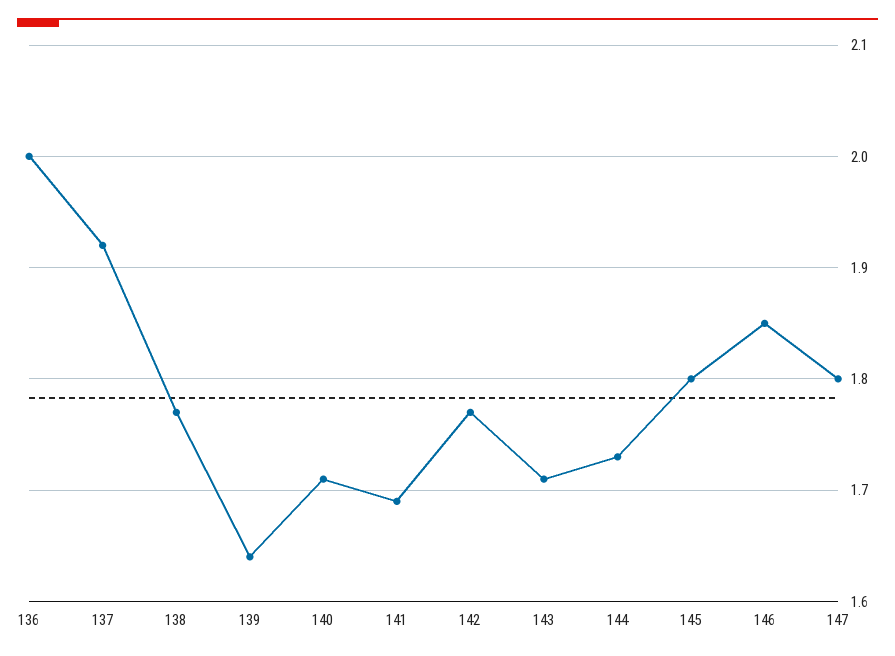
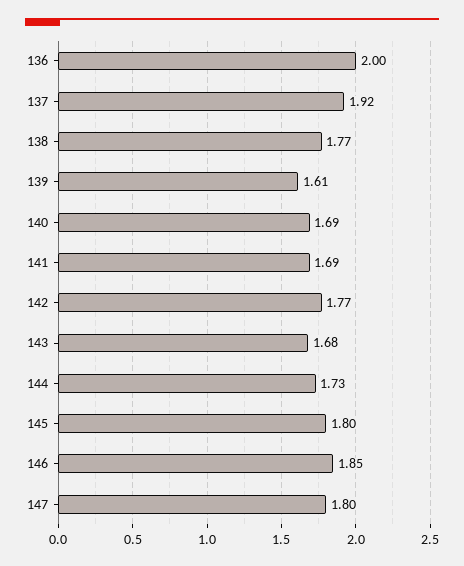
  {
    "136": 2,
    "137": 1.92,
    "138": 1.77,
-   "139": 1.64,
+   "139": 1.61,
-   "140": 1.71,
+   "140": 1.69,
    "141": 1.69,
    "142": 1.77,
-   "143": 1.71,
+   "143": 1.68,
    "144": 1.73,
    "145": 1.8,
    "146": 1.85,
    "147": 1.8
  }

